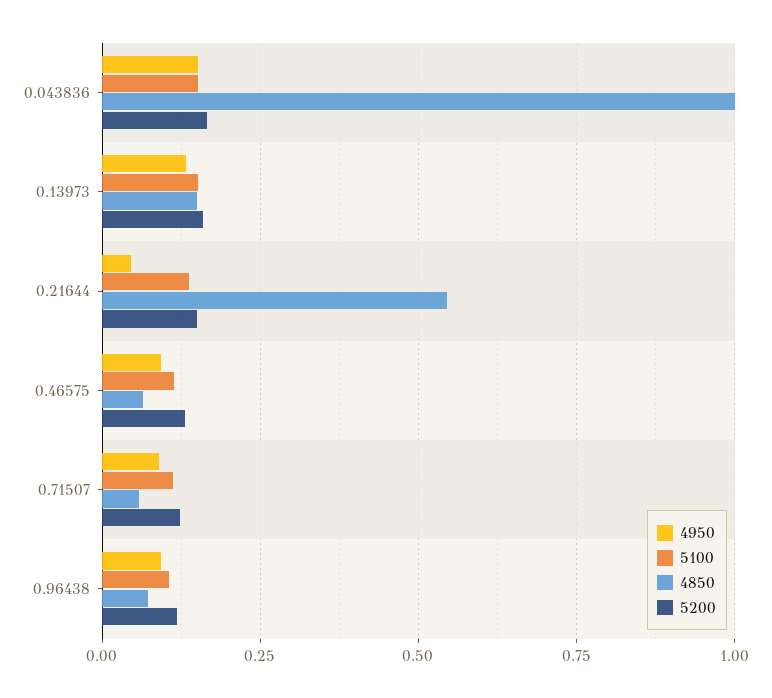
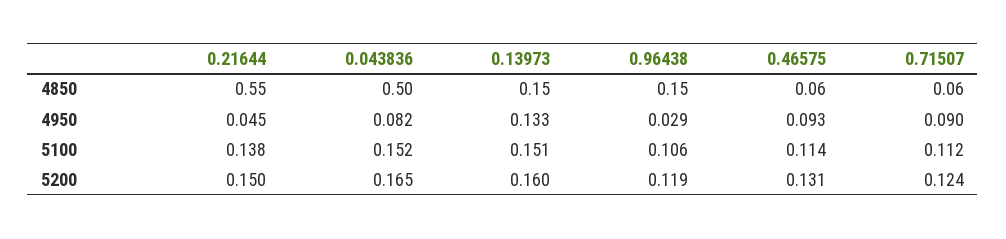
  {
    "4950": {
-     "0.043836": 0.15,
+     "0.043836": 0.082,
      "0.13973": 0.133,
      "0.21644": 0.045,
      "0.46575": 0.093,
      "0.71507": 0.09,
-     "0.96438": 0.1
+     "0.96438": 0.029
    },
    "5100": {
      "0.043836": 0.152,
      "0.13973": 0.151,
      "0.21644": 0.138,
      "0.46575": 0.114,
      "0.71507": 0.112,
      "0.96438": 0.106
    },
    "4850": {
-     "0.043836": 1,
+     "0.043836": 0.5,
      "0.13973": 0.15,
      "0.21644": 0.55,
      "0.46575": 0.06,
      "0.71507": 0.06,
-     "0.96438": 0.075
+     "0.96438": 0.15
    },
    "5200": {
      "0.043836": 0.165,
      "0.13973": 0.16,
      "0.21644": 0.15,
      "0.46575": 0.131,
      "0.71507": 0.124,
      "0.96438": 0.119
    }
  }

